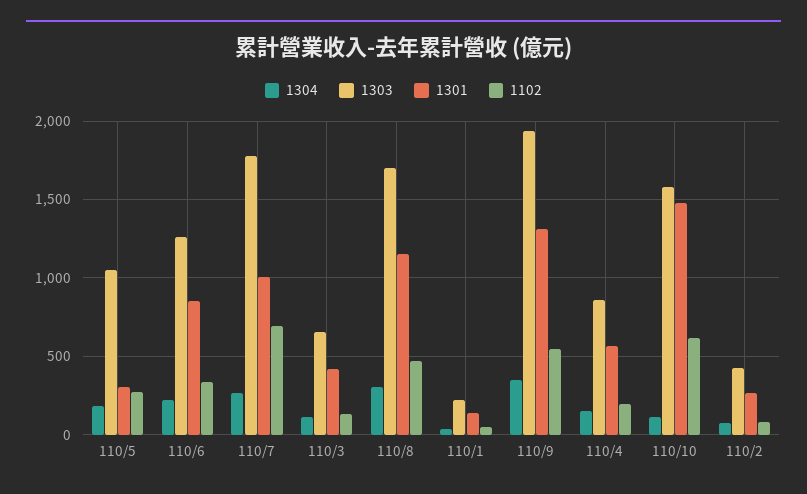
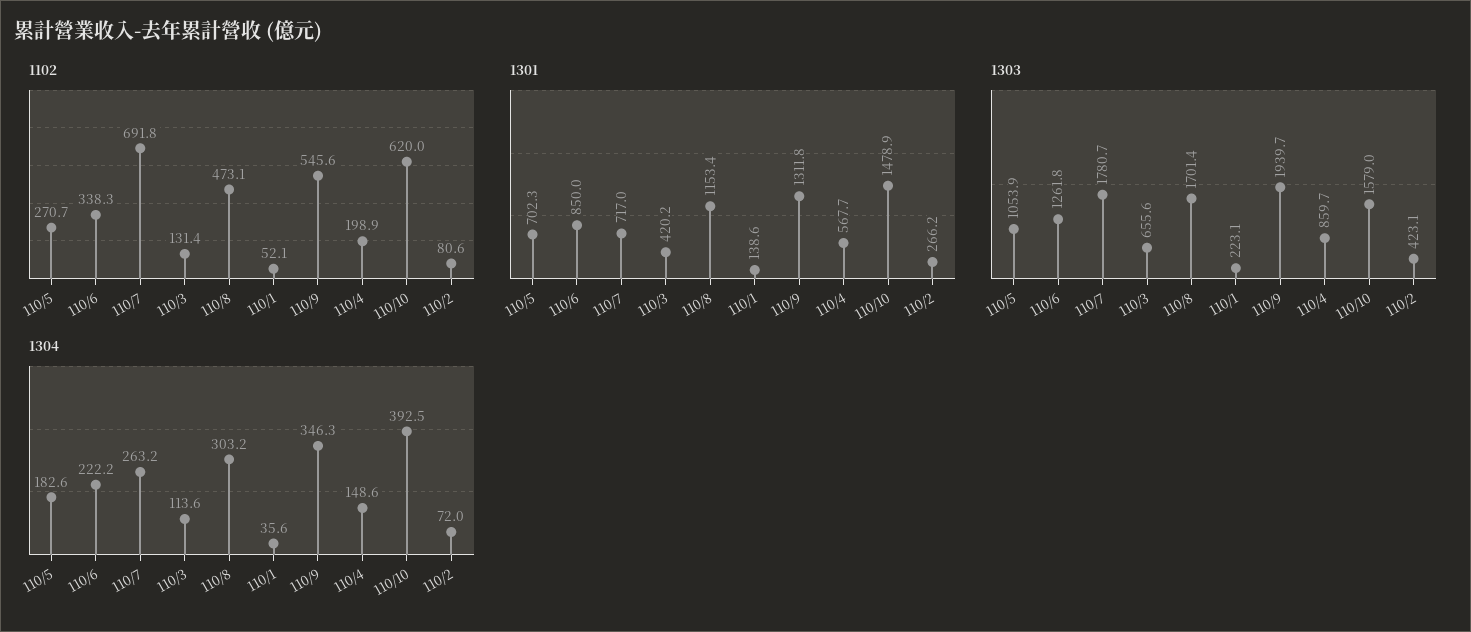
  {
    "1304": {
      "110/5": 182.6,
      "110/6": 222.2,
      "110/7": 263.2,
      "110/3": 113.6,
      "110/8": 303.2,
      "110/1": 35.6,
      "110/9": 346.3,
      "110/4": 148.6,
-     "110/10": 100,
+     "110/10": 392.5,
      "110/2": 72
    },
    "1303": {
      "110/5": 1053.9,
      "110/6": 1261.8,
      "110/7": 1780.7,
      "110/3": 655.6,
      "110/8": 1701.4,
      "110/1": 223.1,
      "110/9": 1939.7,
      "110/4": 859.7,
      "110/10": 1579,
      "110/2": 423.1
    },
    "1301": {
-     "110/5": 300,
+     "110/5": 702.3,
      "110/6": 850,
-     "110/7": 1000,
+     "110/7": 717,
      "110/3": 420.2,
      "110/8": 1153.4,
      "110/1": 138.6,
      "110/9": 1311.8,
      "110/4": 567.7,
      "110/10": 1478.9,
      "110/2": 266.2
    },
    "1102": {
      "110/5": 270.7,
      "110/6": 338.3,
      "110/7": 691.8,
      "110/3": 131.4,
      "110/8": 473.1,
      "110/1": 52.1,
      "110/9": 545.6,
      "110/4": 198.9,
      "110/10": 620,
      "110/2": 80.6
    }
  }

